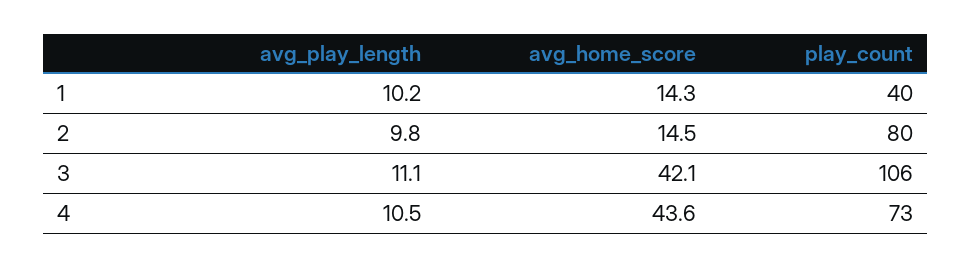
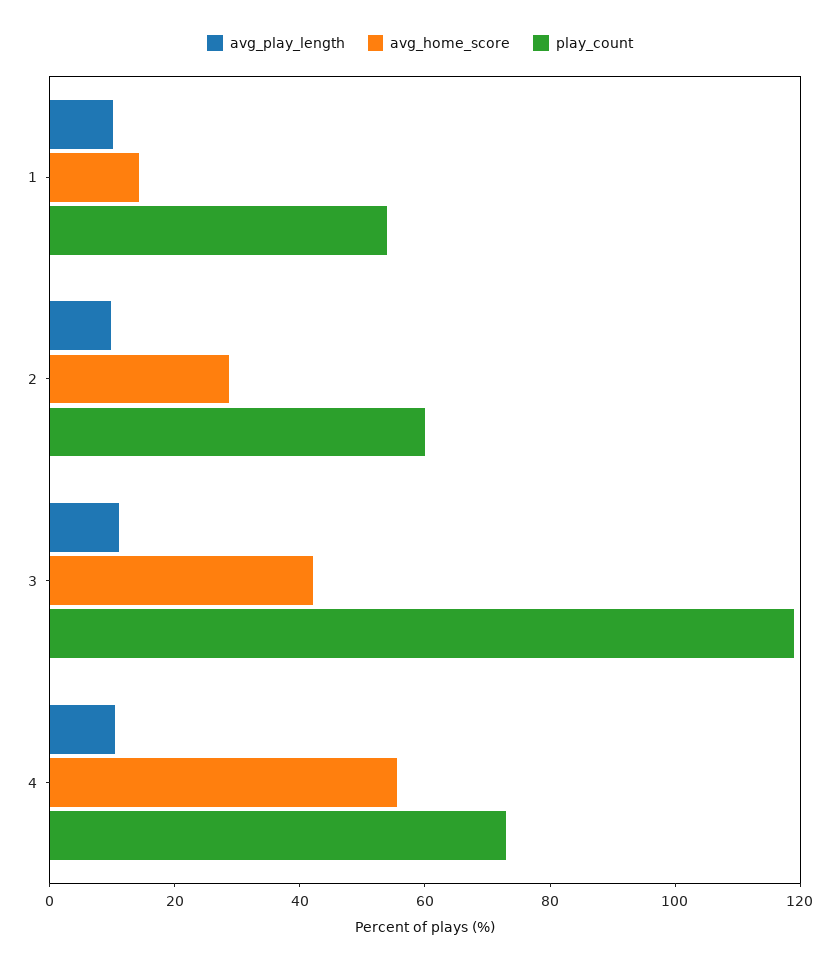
  {
    "avg_play_length": {
      "1": 10.2,
      "2": 9.8,
      "3": 11.1,
      "4": 10.5
    },
    "avg_home_score": {
      "1": 14.3,
-     "2": 14.5,
+     "2": 30,
      "3": 42.1,
-     "4": 43.6
+     "4": 55
    },
    "play_count": {
-     "1": 40,
+     "1": 55,
-     "2": 80,
+     "2": 60,
-     "3": 106,
+     "3": 120,
      "4": 73
    }
  }

